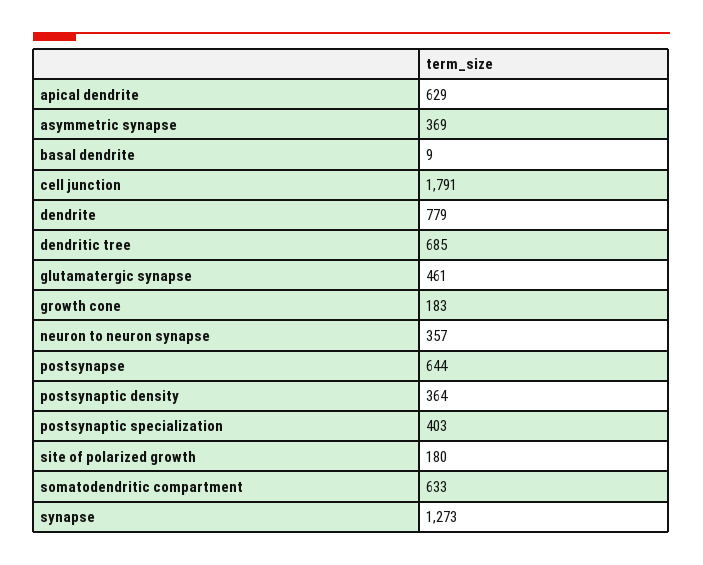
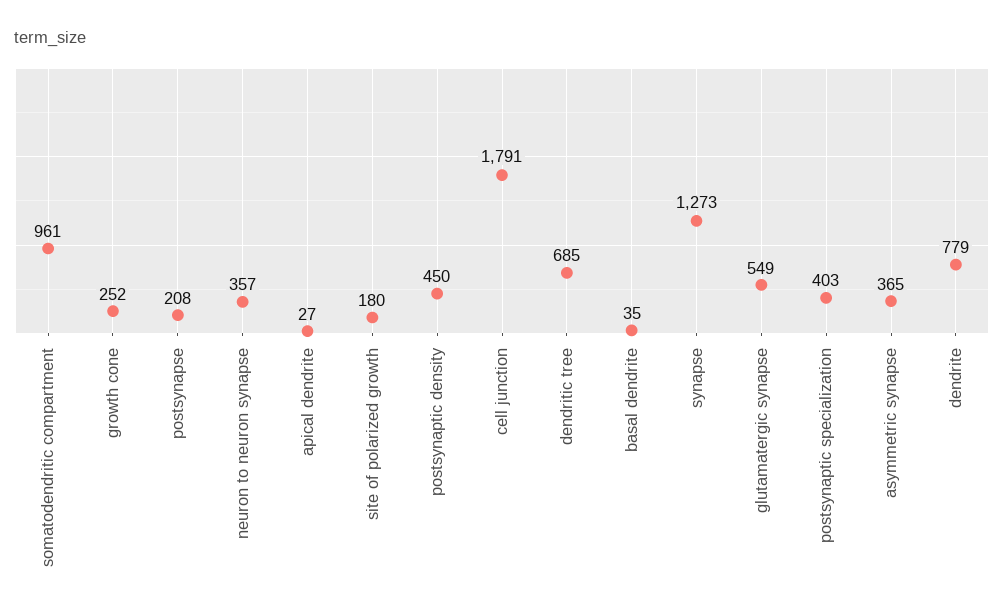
  {
-   "apical dendrite": 629,
+   "apical dendrite": 27,
-   "asymmetric synapse": 369,
+   "asymmetric synapse": 365,
-   "basal dendrite": 9,
+   "basal dendrite": 35,
    "cell junction": 1791,
    "dendrite": 779,
    "dendritic tree": 685,
-   "glutamatergic synapse": 461,
+   "glutamatergic synapse": 549,
-   "growth cone": 183,
+   "growth cone": 252,
    "neuron to neuron synapse": 357,
-   "postsynapse": 644,
+   "postsynapse": 208,
-   "postsynaptic density": 364,
+   "postsynaptic density": 450,
    "postsynaptic specialization": 403,
    "site of polarized growth": 180,
-   "somatodendritic compartment": 633,
+   "somatodendritic compartment": 961,
    "synapse": 1273
  }

